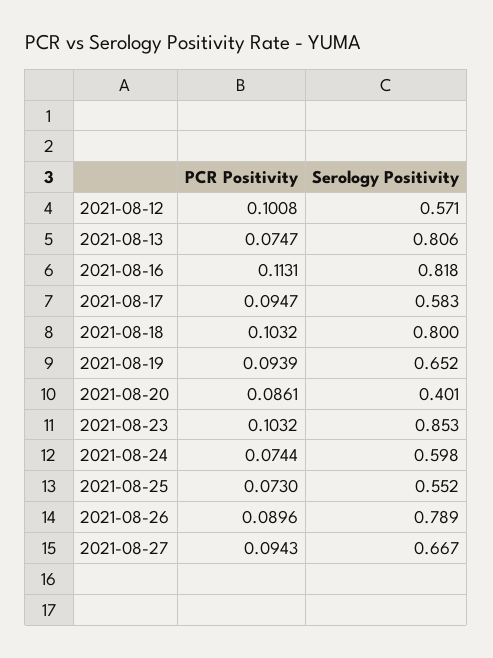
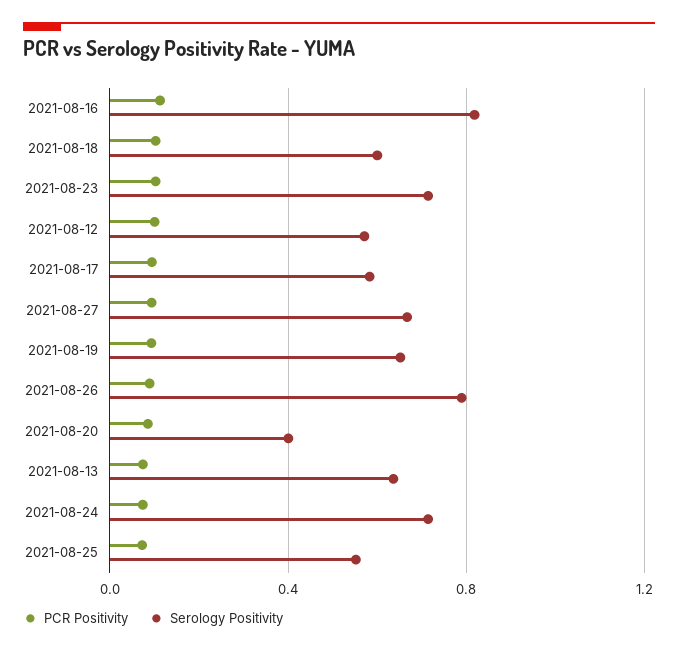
  {
    "PCR Positivity": {
      "2021-08-12": 0.1008,
      "2021-08-13": 0.0747,
      "2021-08-16": 0.1131,
      "2021-08-17": 0.0947,
      "2021-08-18": 0.1032,
      "2021-08-19": 0.0939,
      "2021-08-20": 0.0861,
      "2021-08-23": 0.1032,
      "2021-08-24": 0.0744,
      "2021-08-25": 0.073,
      "2021-08-26": 0.0896,
      "2021-08-27": 0.0943
    },
    "Serology Positivity": {
      "2021-08-12": 0.571,
-     "2021-08-13": 0.806,
+     "2021-08-13": 0.65,
      "2021-08-16": 0.818,
      "2021-08-17": 0.583,
-     "2021-08-18": 0.8,
+     "2021-08-18": 0.6,
      "2021-08-19": 0.652,
      "2021-08-20": 0.401,
-     "2021-08-23": 0.853,
+     "2021-08-23": 0.7,
-     "2021-08-24": 0.598,
+     "2021-08-24": 0.7,
      "2021-08-25": 0.552,
      "2021-08-26": 0.789,
      "2021-08-27": 0.667
    }
  }

